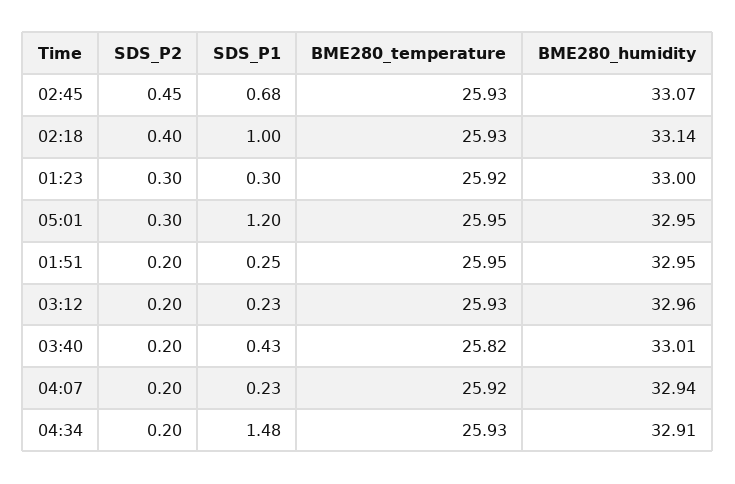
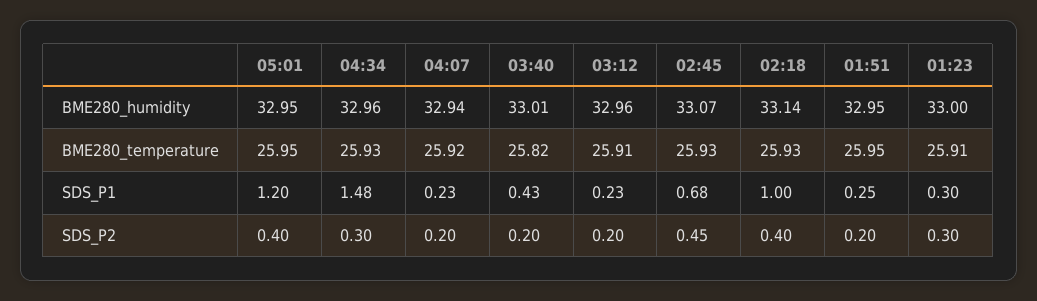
  {
    "SDS_P2": {
      "02:45": 0.45,
      "02:18": 0.4,
      "01:23": 0.3,
-     "05:01": 0.3,
+     "05:01": 0.4,
      "01:51": 0.2,
      "03:12": 0.2,
      "03:40": 0.2,
      "04:07": 0.2,
-     "04:34": 0.2
+     "04:34": 0.3
    },
    "SDS_P1": {
      "02:45": 0.68,
      "02:18": 1,
      "01:23": 0.3,
      "05:01": 1.2,
      "01:51": 0.25,
      "03:12": 0.23,
      "03:40": 0.43,
      "04:07": 0.23,
      "04:34": 1.48
    },
    "BME280_temperature": {
      "02:45": 25.93,
      "02:18": 25.93,
-     "01:23": 25.92,
+     "01:23": 25.91,
      "05:01": 25.95,
      "01:51": 25.95,
-     "03:12": 25.93,
+     "03:12": 25.91,
      "03:40": 25.82,
      "04:07": 25.92,
      "04:34": 25.93
    },
    "BME280_humidity": {
      "02:45": 33.07,
      "02:18": 33.14,
      "01:23": 33,
      "05:01": 32.95,
      "01:51": 32.95,
      "03:12": 32.96,
      "03:40": 33.01,
      "04:07": 32.94,
-     "04:34": 32.91
+     "04:34": 32.96
    }
  }

